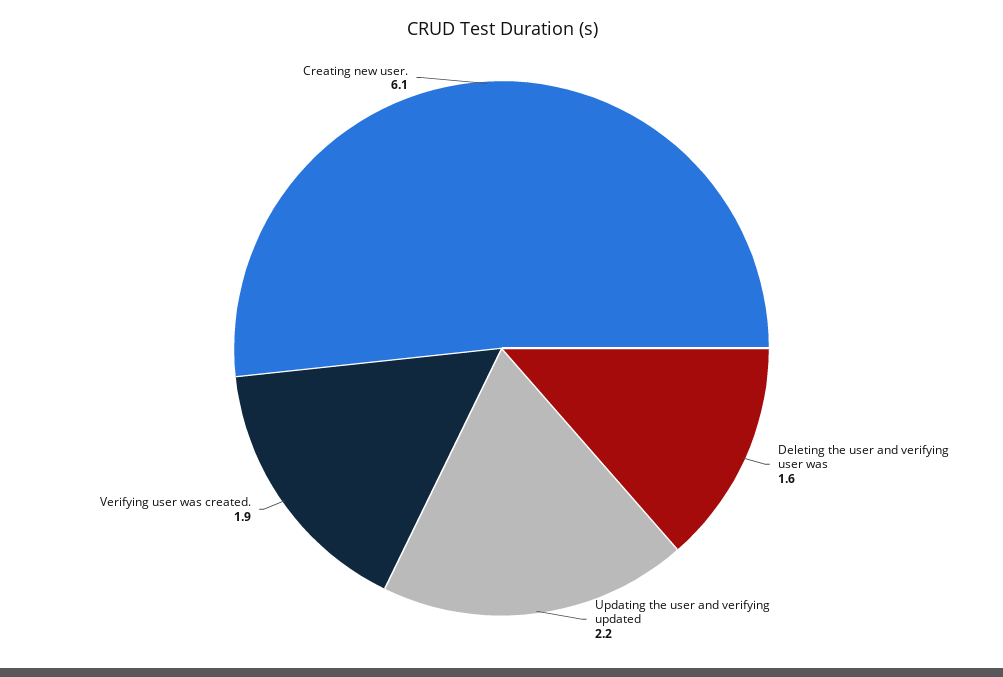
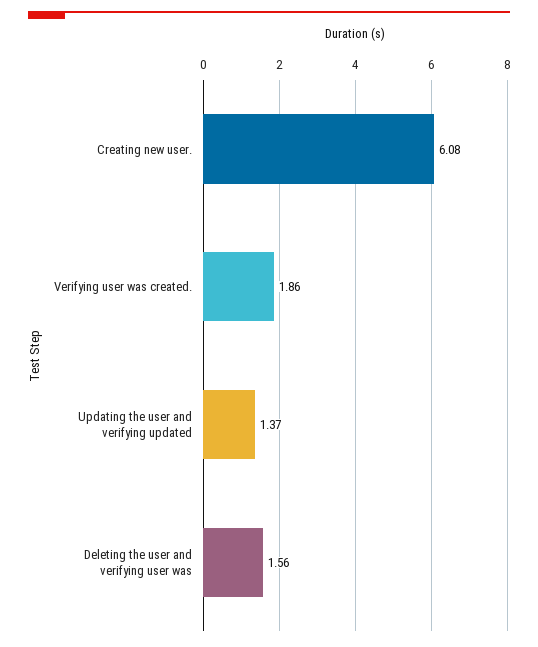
  {
    "Deleting the user and verifying user was": 1.56,
-   "Updating the user and verifying updated": 2.2,
+   "Updating the user and verifying updated": 1.37,
    "Verifying user was created.": 1.86,
    "Creating new user.": 6.08
  }

